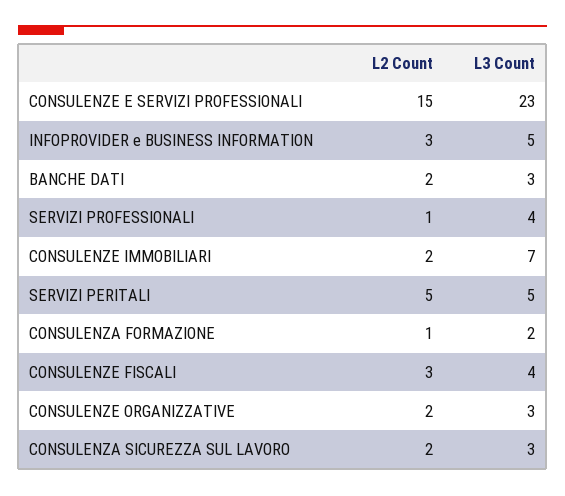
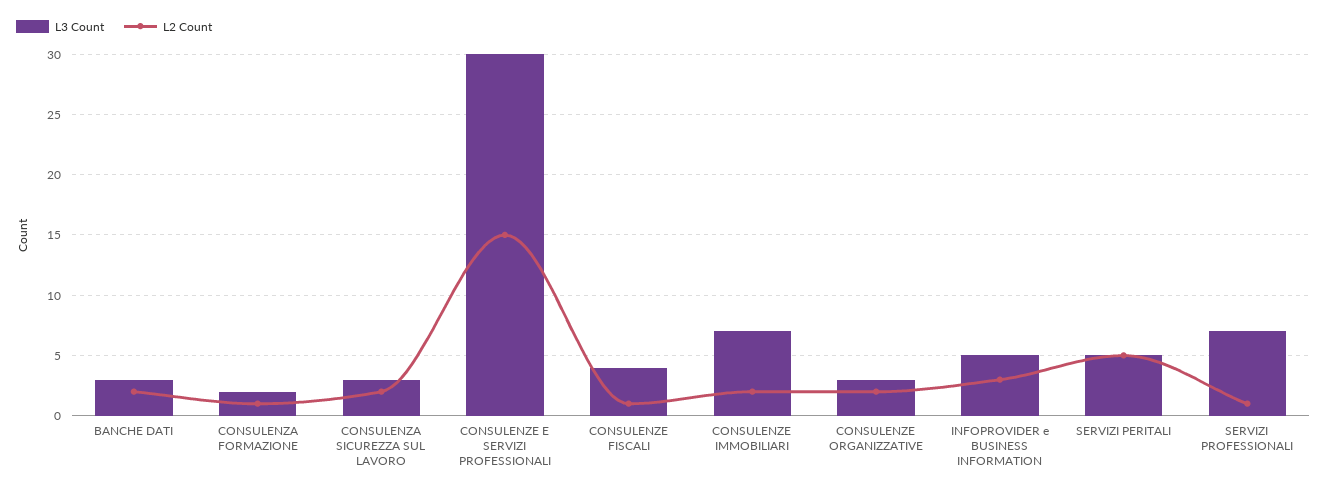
  {
    "L2 Count": {
      "CONSULENZE E SERVIZI PROFESSIONALI": 15,
      "INFOPROVIDER e BUSINESS INFORMATION": 3,
      "BANCHE DATI": 2,
      "SERVIZI PROFESSIONALI": 1,
      "CONSULENZE IMMOBILIARI": 2,
      "SERVIZI PERITALI": 5,
      "CONSULENZA FORMAZIONE": 1,
-     "CONSULENZE FISCALI": 3,
+     "CONSULENZE FISCALI": 1,
      "CONSULENZE ORGANIZZATIVE": 2,
      "CONSULENZA SICUREZZA SUL LAVORO": 2
    },
    "L3 Count": {
-     "CONSULENZE E SERVIZI PROFESSIONALI": 23,
+     "CONSULENZE E SERVIZI PROFESSIONALI": 30,
      "INFOPROVIDER e BUSINESS INFORMATION": 5,
      "BANCHE DATI": 3,
-     "SERVIZI PROFESSIONALI": 4,
+     "SERVIZI PROFESSIONALI": 7,
      "CONSULENZE IMMOBILIARI": 7,
      "SERVIZI PERITALI": 5,
      "CONSULENZA FORMAZIONE": 2,
      "CONSULENZE FISCALI": 4,
      "CONSULENZE ORGANIZZATIVE": 3,
      "CONSULENZA SICUREZZA SUL LAVORO": 3
    }
  }

